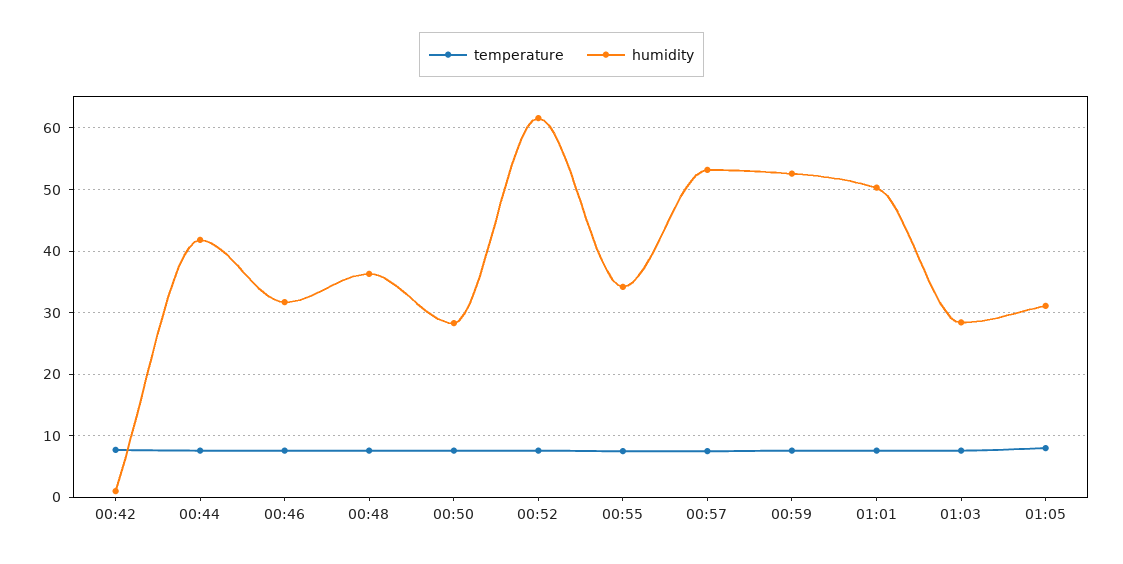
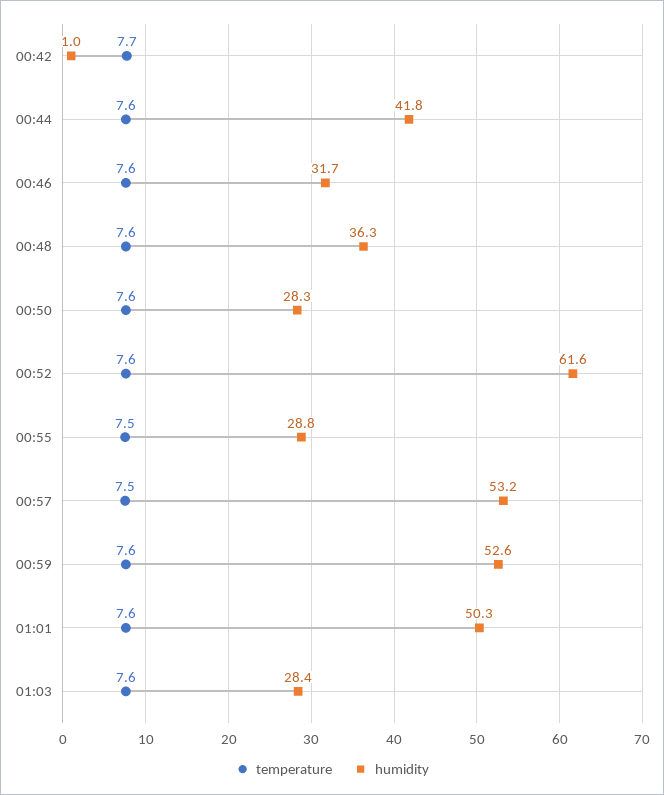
  {
    "temperature": {
      "00:42": 7.7,
      "00:44": 7.6,
      "00:46": 7.6,
      "00:48": 7.6,
      "00:50": 7.6,
      "00:52": 7.6,
      "00:55": 7.5,
      "00:57": 7.5,
      "00:59": 7.6,
      "01:01": 7.6,
-     "01:03": 7.6,
+     "01:03": 7.6
-     "01:05": 8
    },
    "humidity": {
      "00:42": 1,
      "00:44": 41.8,
      "00:46": 31.7,
      "00:48": 36.3,
      "00:50": 28.3,
      "00:52": 61.6,
-     "00:55": 34,
+     "00:55": 28.8,
      "00:57": 53.2,
      "00:59": 52.6,
      "01:01": 50.3,
-     "01:03": 28.4,
+     "01:03": 28.4
-     "01:05": 31
    }
  }

